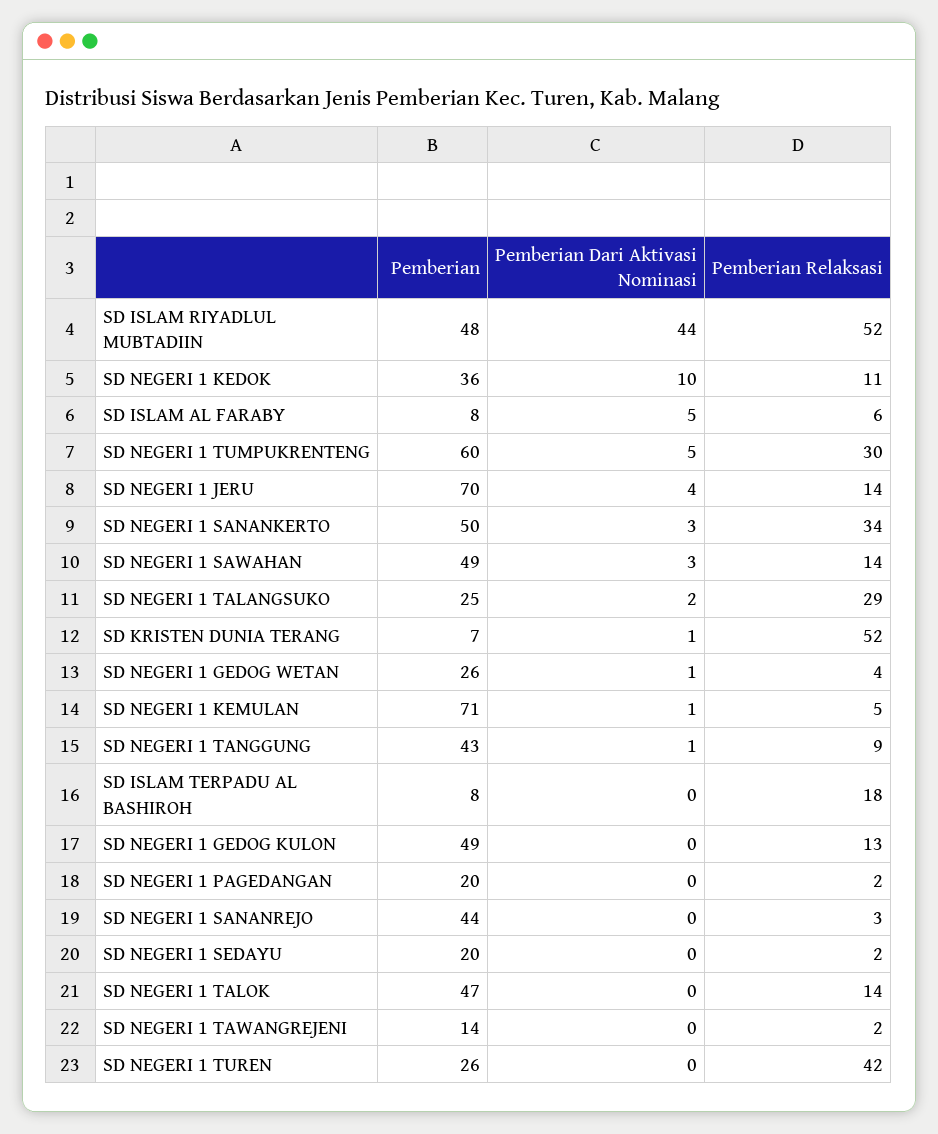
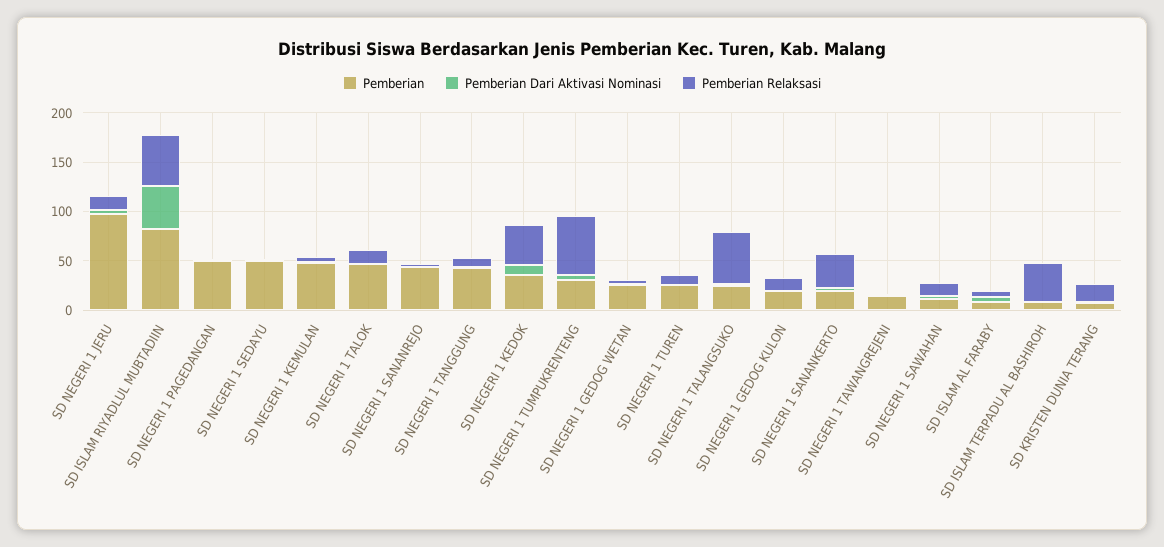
  {
    "Pemberian": {
-     "SD ISLAM RIYADLUL MUBTADIIN": 48,
+     "SD ISLAM RIYADLUL MUBTADIIN": 80,
      "SD NEGERI 1 KEDOK": 36,
      "SD ISLAM AL FARABY": 8,
-     "SD NEGERI 1 TUMPUKRENTENG": 60,
+     "SD NEGERI 1 TUMPUKRENTENG": 30,
-     "SD NEGERI 1 JERU": 70,
+     "SD NEGERI 1 JERU": 100,
-     "SD NEGERI 1 SANANKERTO": 50,
+     "SD NEGERI 1 SANANKERTO": 20,
-     "SD NEGERI 1 SAWAHAN": 49,
+     "SD NEGERI 1 SAWAHAN": 10,
      "SD NEGERI 1 TALANGSUKO": 25,
      "SD KRISTEN DUNIA TERANG": 7,
      "SD NEGERI 1 GEDOG WETAN": 26,
-     "SD NEGERI 1 KEMULAN": 71,
+     "SD NEGERI 1 KEMULAN": 50,
      "SD NEGERI 1 TANGGUNG": 43,
      "SD ISLAM TERPADU AL BASHIROH": 8,
-     "SD NEGERI 1 GEDOG KULON": 49,
+     "SD NEGERI 1 GEDOG KULON": 20,
-     "SD NEGERI 1 PAGEDANGAN": 20,
+     "SD NEGERI 1 PAGEDANGAN": 50,
      "SD NEGERI 1 SANANREJO": 44,
-     "SD NEGERI 1 SEDAYU": 20,
+     "SD NEGERI 1 SEDAYU": 50,
      "SD NEGERI 1 TALOK": 47,
      "SD NEGERI 1 TAWANGREJENI": 14,
      "SD NEGERI 1 TUREN": 26
    },
    "Pemberian Dari Aktivasi Nominasi": {
      "SD ISLAM RIYADLUL MUBTADIIN": 44,
      "SD NEGERI 1 KEDOK": 10,
      "SD ISLAM AL FARABY": 5,
      "SD NEGERI 1 TUMPUKRENTENG": 5,
      "SD NEGERI 1 JERU": 4,
      "SD NEGERI 1 SANANKERTO": 3,
      "SD NEGERI 1 SAWAHAN": 3,
      "SD NEGERI 1 TALANGSUKO": 2,
      "SD KRISTEN DUNIA TERANG": 1,
      "SD NEGERI 1 GEDOG WETAN": 1,
      "SD NEGERI 1 KEMULAN": 1,
      "SD NEGERI 1 TANGGUNG": 1,
      "SD ISLAM TERPADU AL BASHIROH": 0,
      "SD NEGERI 1 GEDOG KULON": 0,
      "SD NEGERI 1 PAGEDANGAN": 0,
      "SD NEGERI 1 SANANREJO": 0,
      "SD NEGERI 1 SEDAYU": 0,
      "SD NEGERI 1 TALOK": 0,
      "SD NEGERI 1 TAWANGREJENI": 0,
      "SD NEGERI 1 TUREN": 0
    },
    "Pemberian Relaksasi": {
      "SD ISLAM RIYADLUL MUBTADIIN": 52,
-     "SD NEGERI 1 KEDOK": 11,
+     "SD NEGERI 1 KEDOK": 40,
      "SD ISLAM AL FARABY": 6,
-     "SD NEGERI 1 TUMPUKRENTENG": 30,
+     "SD NEGERI 1 TUMPUKRENTENG": 60,
      "SD NEGERI 1 JERU": 14,
      "SD NEGERI 1 SANANKERTO": 34,
      "SD NEGERI 1 SAWAHAN": 14,
-     "SD NEGERI 1 TALANGSUKO": 29,
+     "SD NEGERI 1 TALANGSUKO": 50,
-     "SD KRISTEN DUNIA TERANG": 52,
+     "SD KRISTEN DUNIA TERANG": 20,
      "SD NEGERI 1 GEDOG WETAN": 4,
      "SD NEGERI 1 KEMULAN": 5,
      "SD NEGERI 1 TANGGUNG": 9,
-     "SD ISLAM TERPADU AL BASHIROH": 18,
+     "SD ISLAM TERPADU AL BASHIROH": 40,
      "SD NEGERI 1 GEDOG KULON": 13,
      "SD NEGERI 1 PAGEDANGAN": 2,
      "SD NEGERI 1 SANANREJO": 3,
      "SD NEGERI 1 SEDAYU": 2,
      "SD NEGERI 1 TALOK": 14,
      "SD NEGERI 1 TAWANGREJENI": 2,
-     "SD NEGERI 1 TUREN": 42
+     "SD NEGERI 1 TUREN": 10
    }
  }

